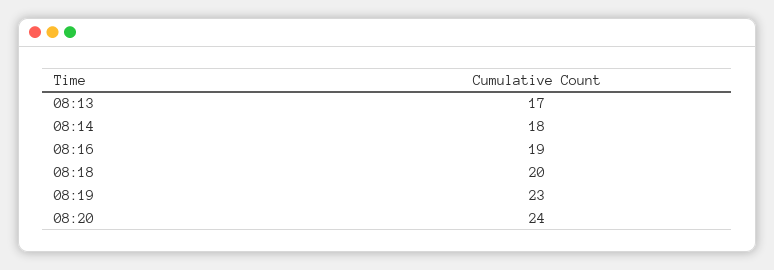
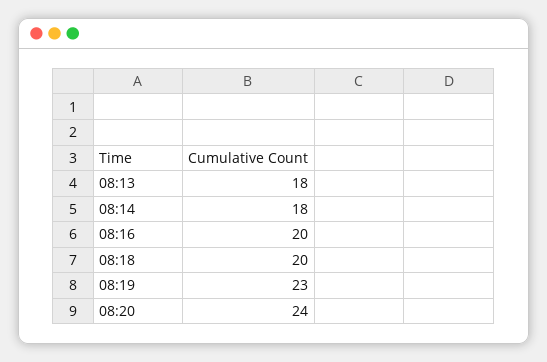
  {
-   "08:13": 17,
+   "08:13": 18,
    "08:14": 18,
-   "08:16": 19,
+   "08:16": 20,
    "08:18": 20,
    "08:19": 23,
    "08:20": 24
  }

